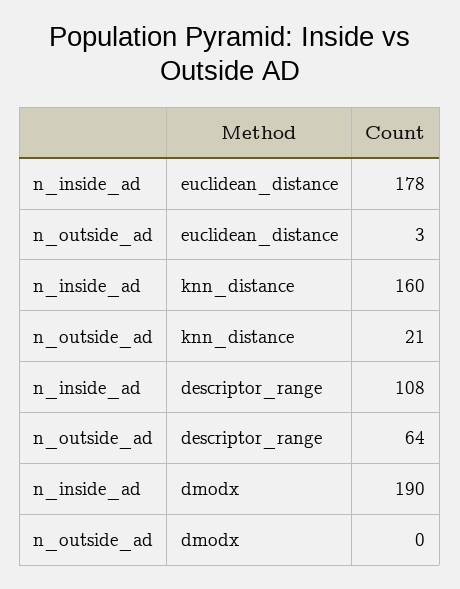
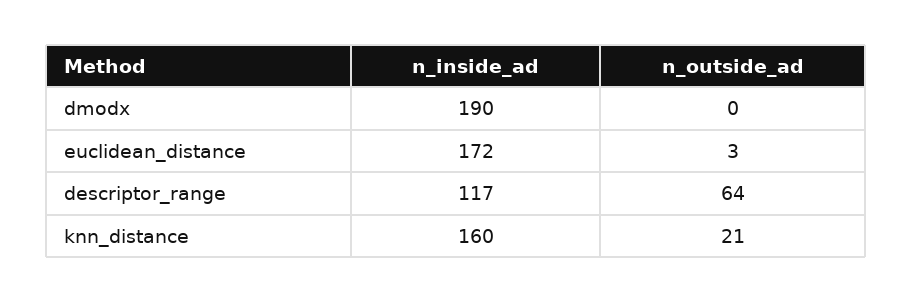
  {
    "n_inside_ad": {
-     "euclidean_distance": 178,
+     "euclidean_distance": 172,
      "knn_distance": 160,
-     "descriptor_range": 108,
+     "descriptor_range": 117,
      "dmodx": 190
    },
    "n_outside_ad": {
      "euclidean_distance": 3,
      "knn_distance": 21,
      "descriptor_range": 64,
      "dmodx": 0
    }
  }

